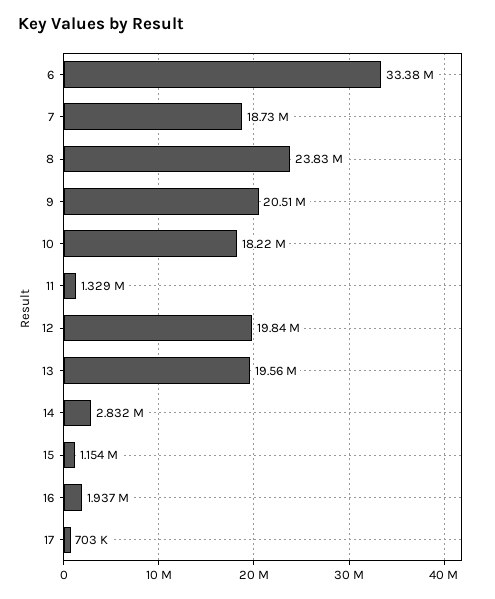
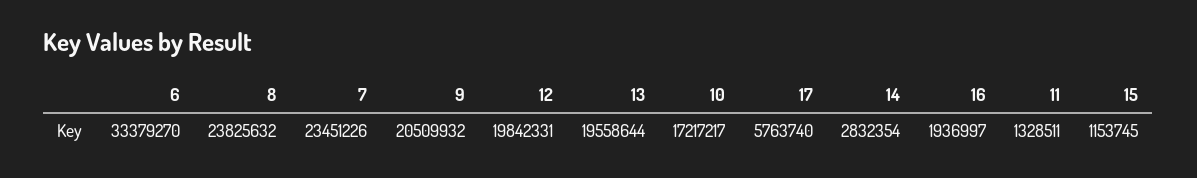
  {
    "6": 33379270,
-   "7": 18730000,
+   "7": 23451226,
    "8": 23825632,
    "9": 20509932,
-   "10": 18220000,
+   "10": 17217217,
    "11": 1328511,
    "12": 19842331,
    "13": 19558644,
    "14": 2832354,
    "15": 1153745,
    "16": 1936997,
-   "17": 703000
+   "17": 5763740
  }

